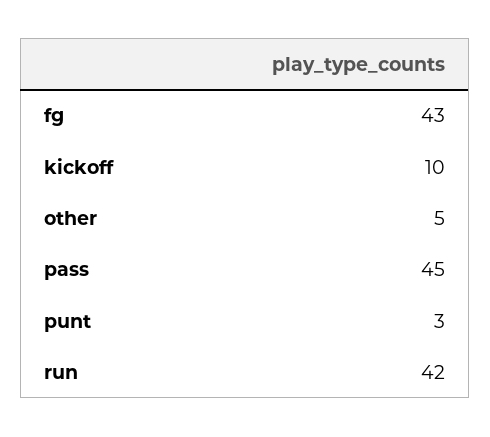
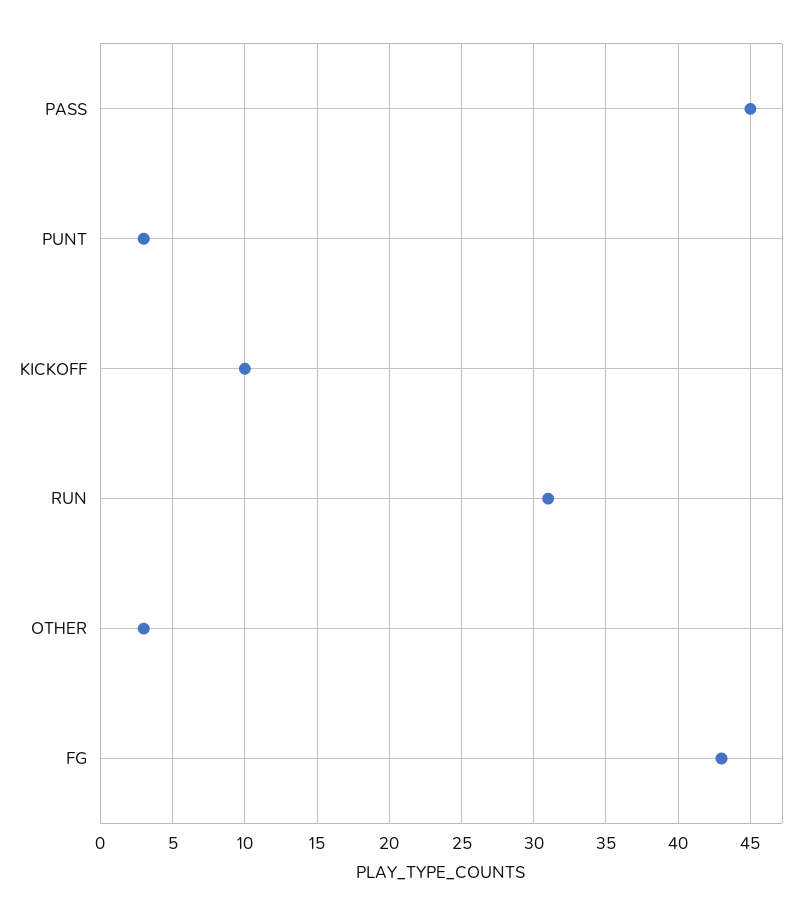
  {
    "fg": 43,
    "kickoff": 10,
-   "other": 5,
+   "other": 3,
    "pass": 45,
    "punt": 3,
-   "run": 42
+   "run": 31
  }

